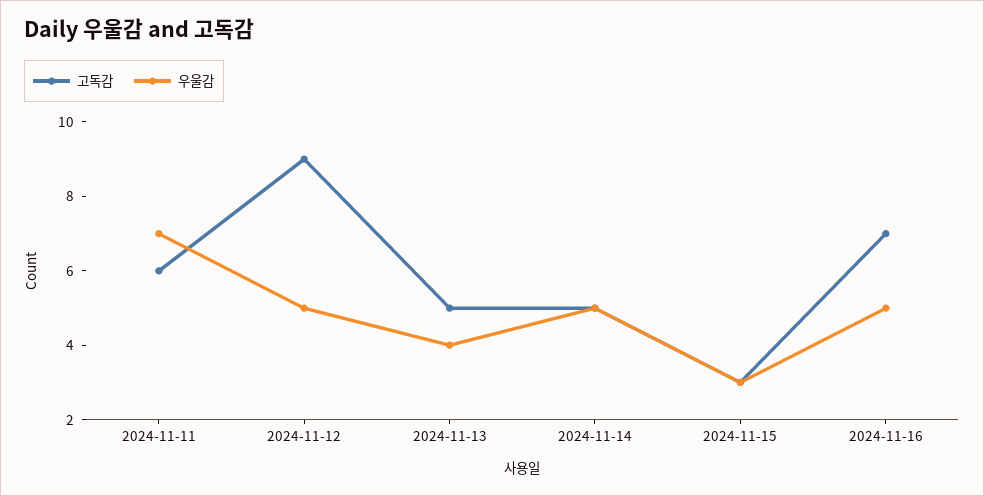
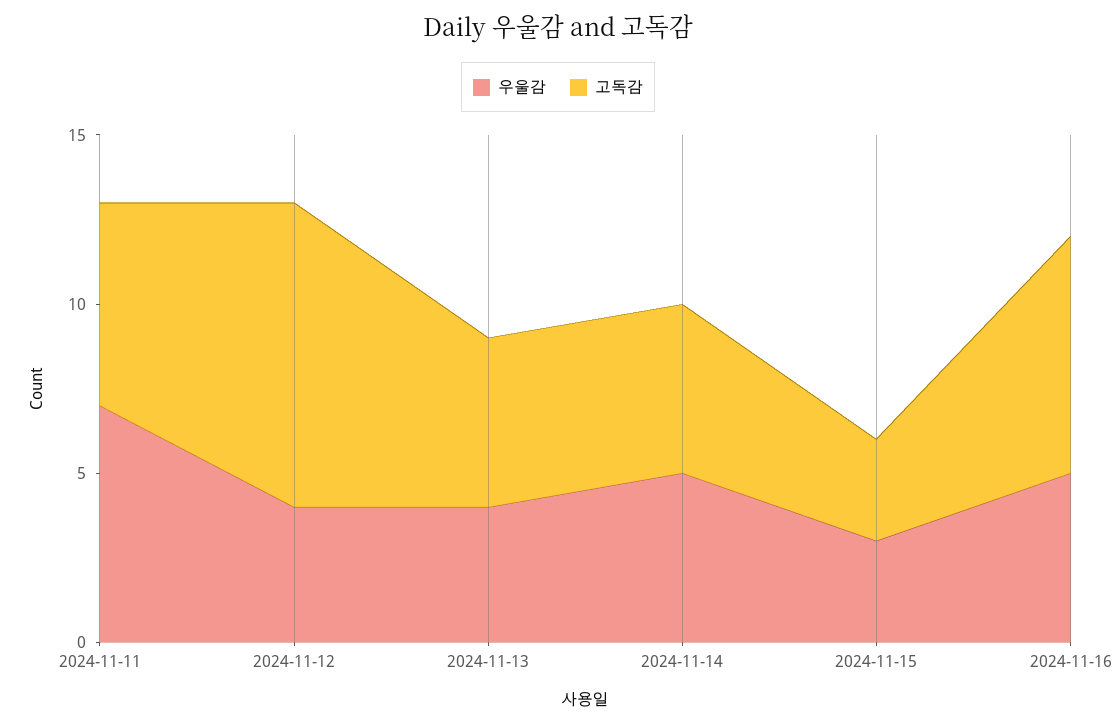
  {
    "고독감": {
      "2024-11-11": 6,
      "2024-11-12": 9,
      "2024-11-13": 5,
      "2024-11-14": 5,
      "2024-11-15": 3,
      "2024-11-16": 7
    },
    "우울감": {
      "2024-11-11": 7,
-     "2024-11-12": 5,
+     "2024-11-12": 4,
      "2024-11-13": 4,
      "2024-11-14": 5,
      "2024-11-15": 3,
      "2024-11-16": 5
    }
  }

